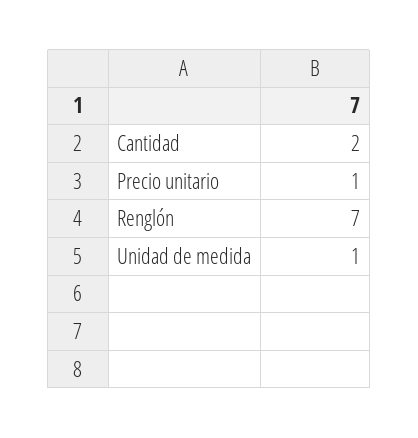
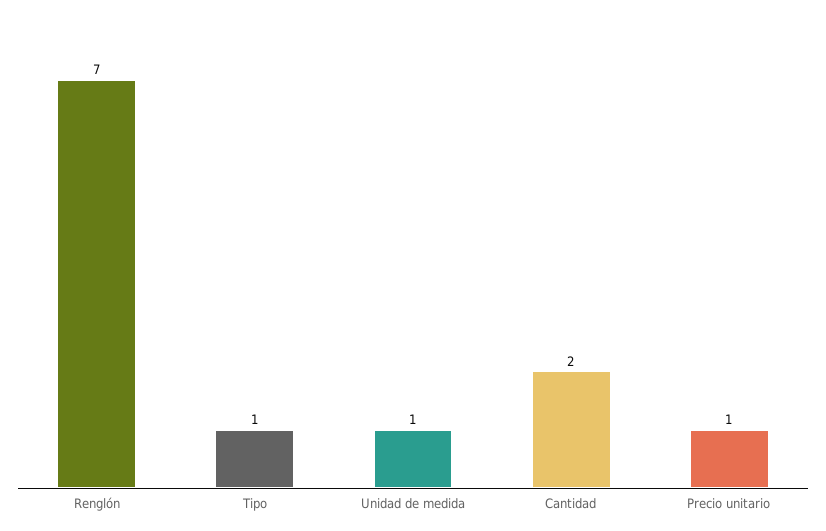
  {
    "Cantidad": 2,
    "Precio unitario": 1,
    "Renglón": 7,
-   "Unidad de medida": 1
+   "Unidad de medida": 1,
+   "Tipo": 1
  }

